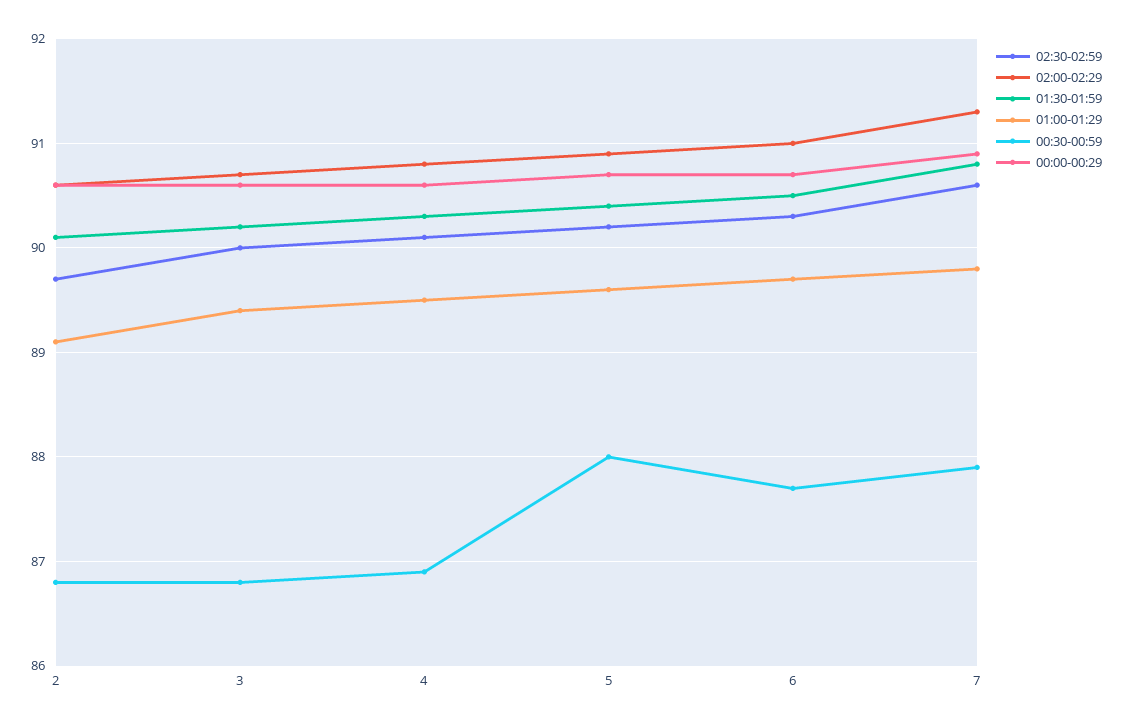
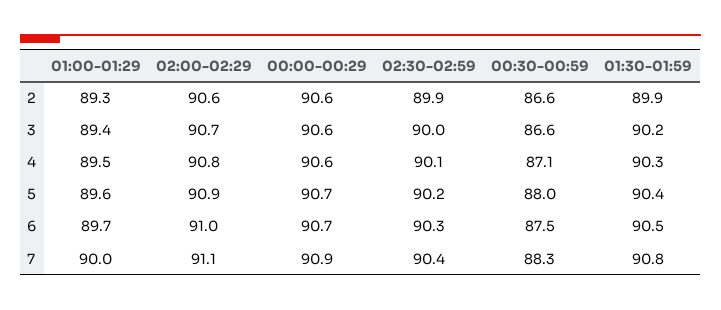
  {
    "02:30-02:59": {
-     "2": 89.7,
+     "2": 89.9,
      "3": 90,
      "4": 90.1,
      "5": 90.2,
      "6": 90.3,
-     "7": 90.6
+     "7": 90.4
    },
    "02:00-02:29": {
      "2": 90.6,
      "3": 90.7,
      "4": 90.8,
      "5": 90.9,
      "6": 91,
-     "7": 91.3
+     "7": 91.1
    },
    "01:30-01:59": {
-     "2": 90.1,
+     "2": 89.9,
      "3": 90.2,
      "4": 90.3,
      "5": 90.4,
      "6": 90.5,
      "7": 90.8
    },
    "01:00-01:29": {
-     "2": 89.1,
+     "2": 89.3,
      "3": 89.4,
      "4": 89.5,
      "5": 89.6,
      "6": 89.7,
-     "7": 89.8
+     "7": 90
    },
    "00:30-00:59": {
-     "2": 86.8,
+     "2": 86.6,
-     "3": 86.8,
+     "3": 86.6,
-     "4": 86.9,
+     "4": 87.1,
      "5": 88,
-     "6": 87.7,
+     "6": 87.5,
-     "7": 87.9
+     "7": 88.3
    },
    "00:00-00:29": {
      "2": 90.6,
      "3": 90.6,
      "4": 90.6,
      "5": 90.7,
      "6": 90.7,
      "7": 90.9
    }
  }

